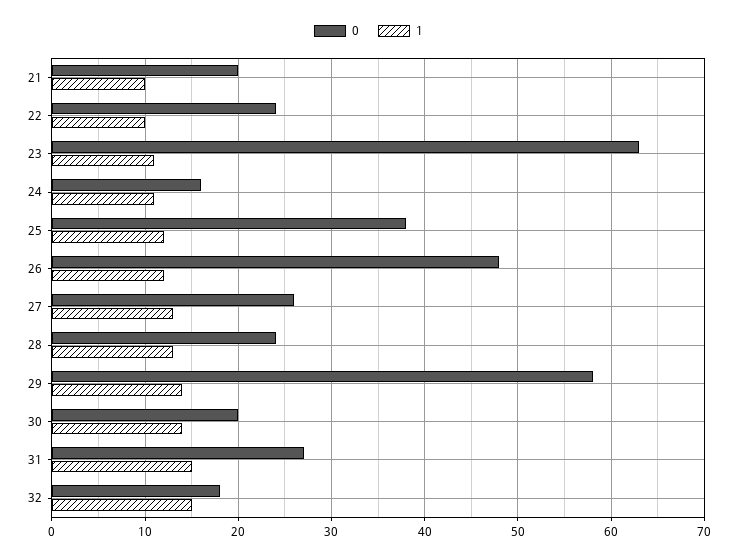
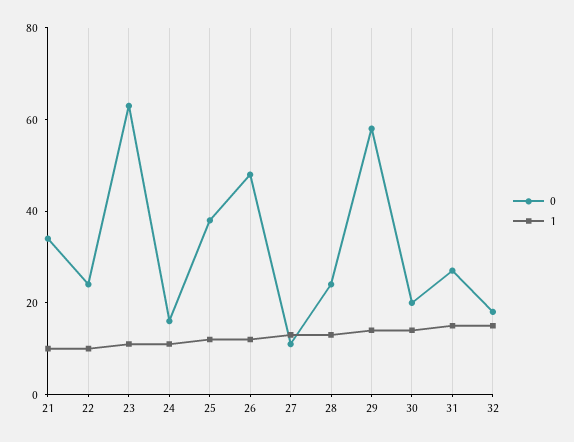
  {
    "0": {
-     "21": 20,
+     "21": 35,
      "22": 24,
      "23": 63,
      "24": 16,
      "25": 38,
      "26": 48,
-     "27": 26,
+     "27": 10,
      "28": 24,
      "29": 58,
      "30": 20,
      "31": 27,
      "32": 18
    },
    "1": {
      "21": 10,
      "22": 10,
      "23": 11,
      "24": 11,
      "25": 12,
      "26": 12,
      "27": 13,
      "28": 13,
      "29": 14,
      "30": 14,
      "31": 15,
      "32": 15
    }
  }

